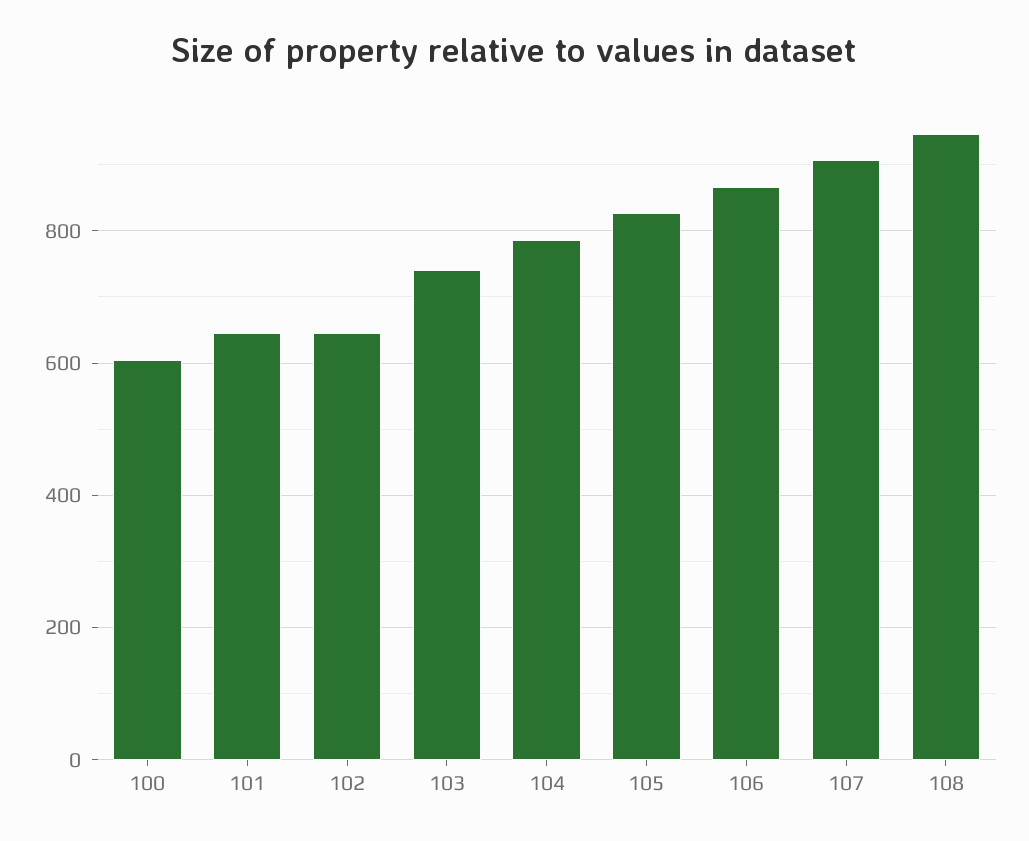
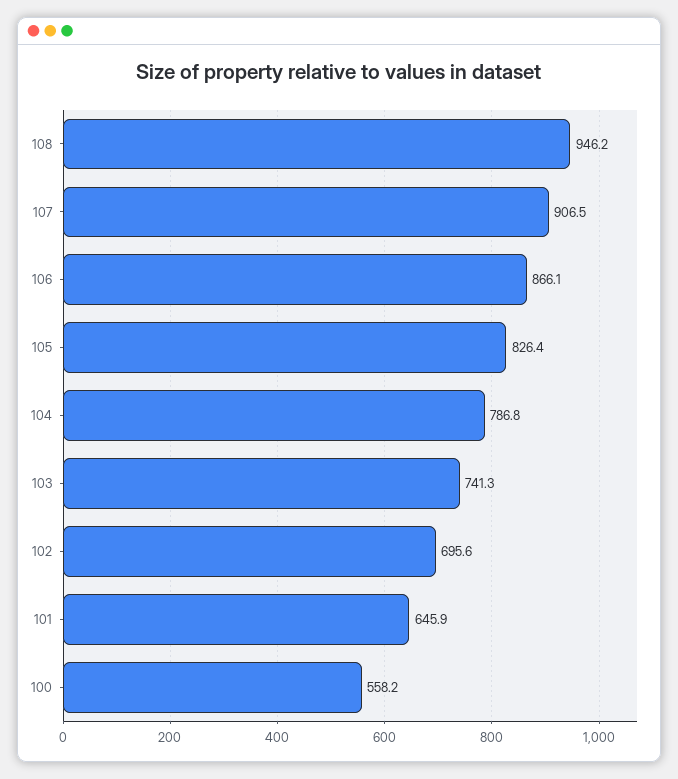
  {
-   "100": 600,
+   "100": 558.2,
    "101": 645.9,
-   "102": 640,
+   "102": 695.6,
    "103": 741.3,
    "104": 786.8,
    "105": 826.4,
    "106": 866.1,
    "107": 906.5,
    "108": 946.2
  }

